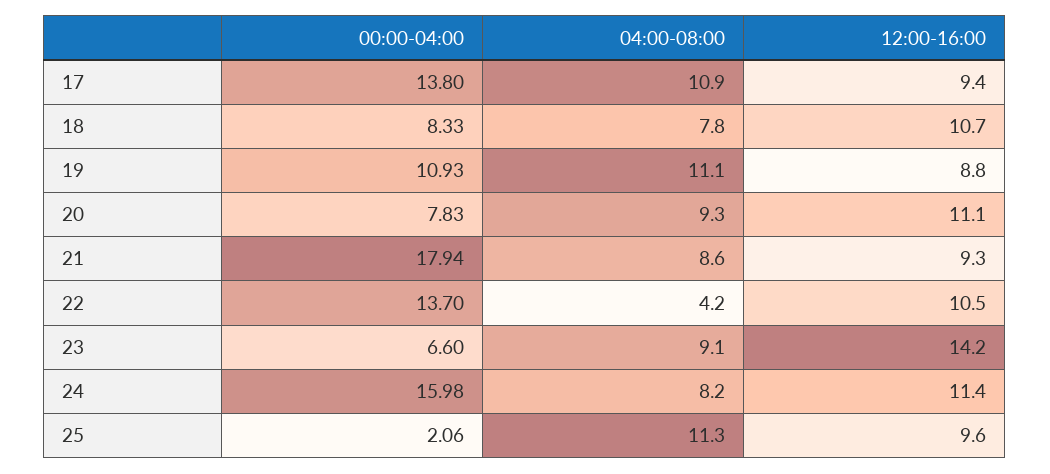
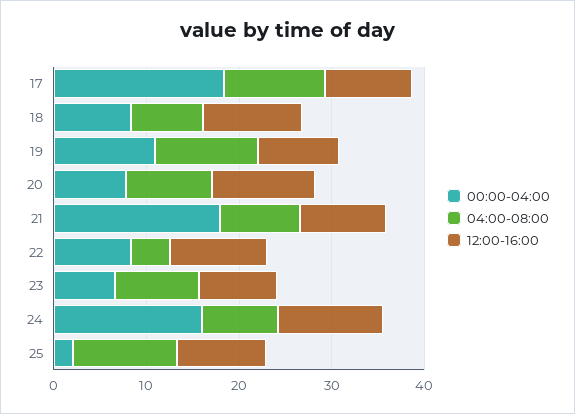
  {
    "00:00-04:00": {
-     "17": 13.8,
+     "17": 18,
      "18": 8.33,
      "19": 10.93,
      "20": 7.83,
      "21": 17.94,
-     "22": 13.7,
+     "22": 8,
      "23": 6.6,
      "24": 15.98,
      "25": 2.06
    },
    "04:00-08:00": {
      "17": 10.9,
      "18": 7.8,
      "19": 11.1,
      "20": 9.3,
      "21": 8.6,
      "22": 4.2,
      "23": 9.1,
      "24": 8.2,
      "25": 11.3
    },
    "12:00-16:00": {
      "17": 9.4,
      "18": 10.7,
      "19": 8.8,
      "20": 11.1,
      "21": 9.3,
      "22": 10.5,
-     "23": 14.2,
+     "23": 8,
      "24": 11.4,
      "25": 9.6
    }
  }

